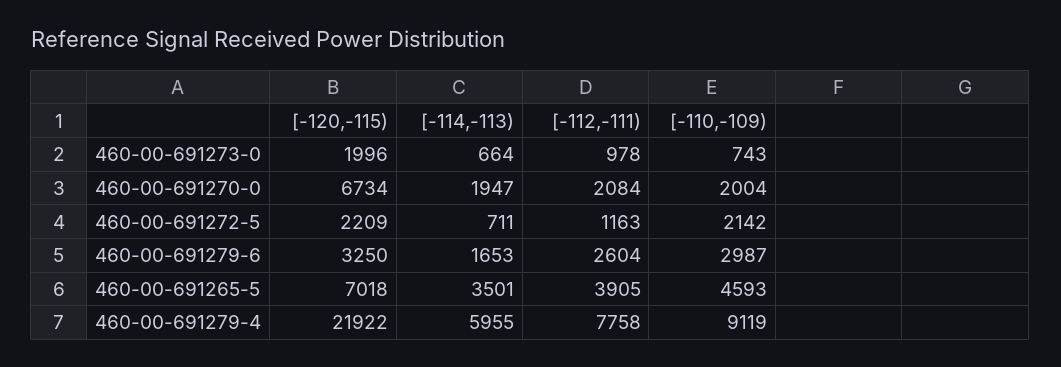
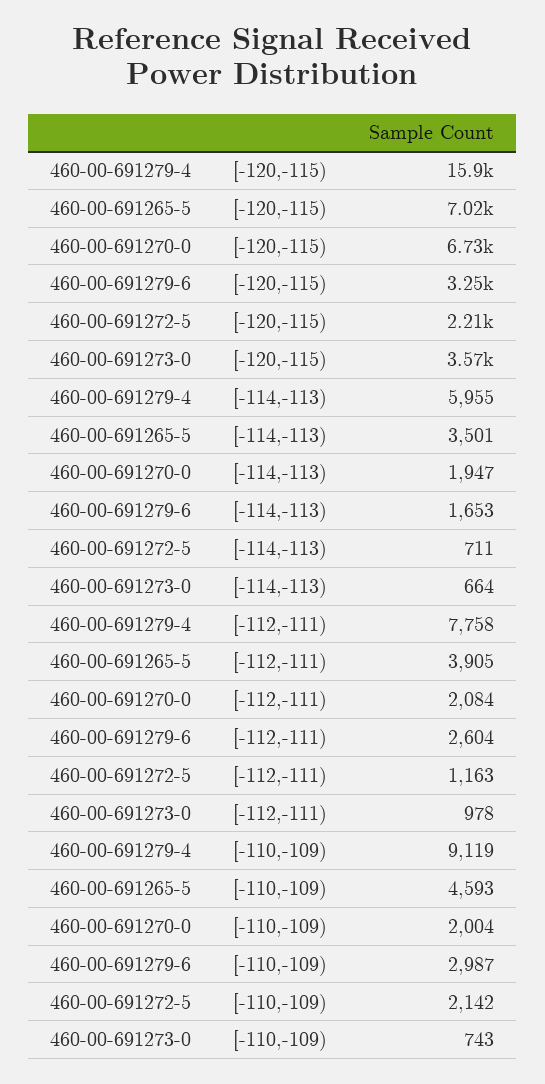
  {
    "[-120,-115)": {
-     "460-00-691273-0": 1996,
+     "460-00-691273-0": 3570,
      "460-00-691270-0": 6734,
      "460-00-691272-5": 2209,
      "460-00-691279-6": 3250,
      "460-00-691265-5": 7018,
-     "460-00-691279-4": 21922
+     "460-00-691279-4": 15900
    },
    "[-114,-113)": {
      "460-00-691273-0": 664,
      "460-00-691270-0": 1947,
      "460-00-691272-5": 711,
      "460-00-691279-6": 1653,
      "460-00-691265-5": 3501,
      "460-00-691279-4": 5955
    },
    "[-112,-111)": {
      "460-00-691273-0": 978,
      "460-00-691270-0": 2084,
      "460-00-691272-5": 1163,
      "460-00-691279-6": 2604,
      "460-00-691265-5": 3905,
      "460-00-691279-4": 7758
    },
    "[-110,-109)": {
      "460-00-691273-0": 743,
      "460-00-691270-0": 2004,
      "460-00-691272-5": 2142,
      "460-00-691279-6": 2987,
      "460-00-691265-5": 4593,
      "460-00-691279-4": 9119
    }
  }

